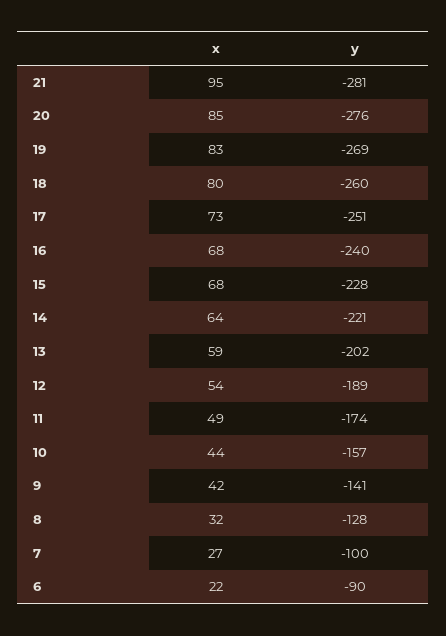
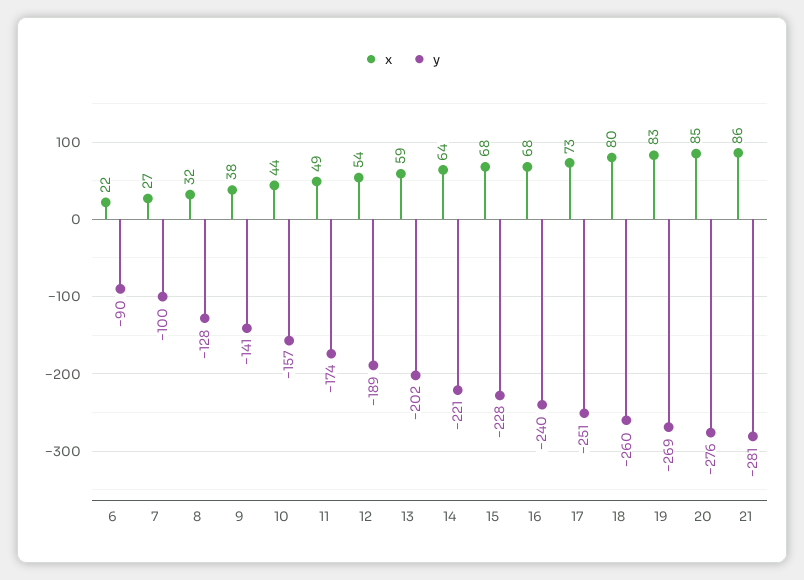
  {
    "x": {
-     "21": 95,
+     "21": 86,
      "20": 85,
      "19": 83,
      "18": 80,
      "17": 73,
      "16": 68,
      "15": 68,
      "14": 64,
      "13": 59,
      "12": 54,
      "11": 49,
      "10": 44,
-     "9": 42,
+     "9": 38,
      "8": 32,
      "7": 27,
      "6": 22
    },
    "y": {
      "21": -281,
      "20": -276,
      "19": -269,
      "18": -260,
      "17": -251,
      "16": -240,
      "15": -228,
      "14": -221,
      "13": -202,
      "12": -189,
      "11": -174,
      "10": -157,
      "9": -141,
      "8": -128,
      "7": -100,
      "6": -90
    }
  }

